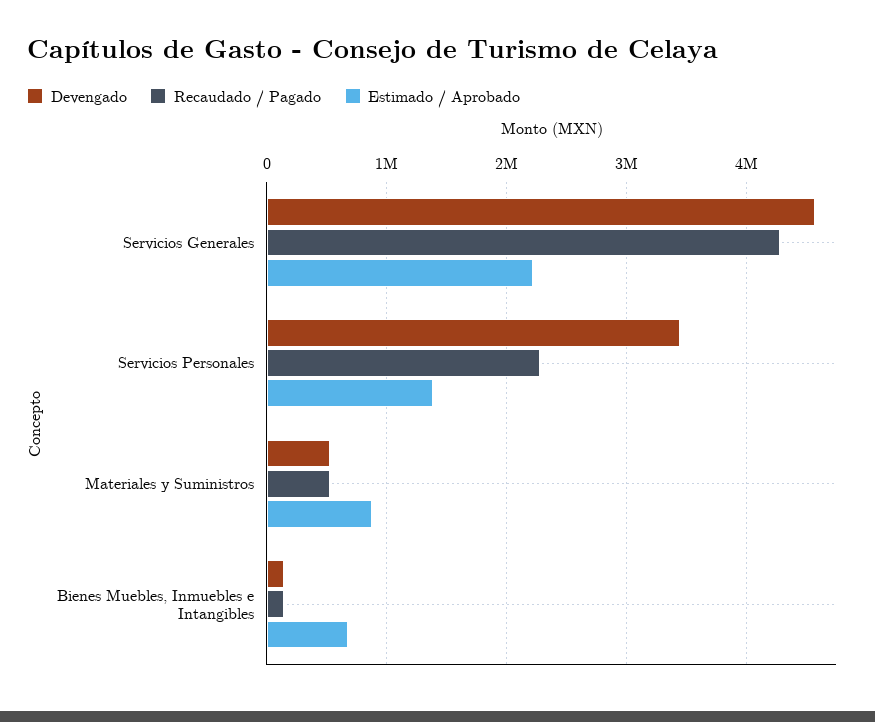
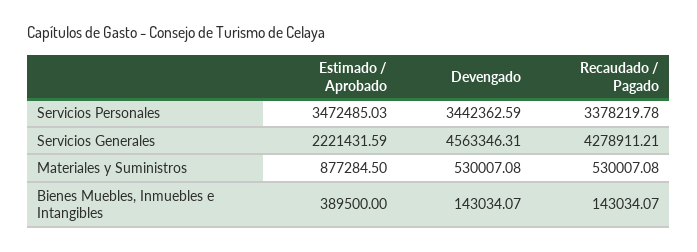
  {
    "Devengado": {
      "Servicios Generales": 4563346.31,
      "Servicios Personales": 3442362.59,
      "Materiales y Suministros": 530007.08,
      "Bienes Muebles, Inmuebles e Intangibles": 143034.07
    },
    "Recaudado / Pagado": {
      "Servicios Generales": 4278911.21,
-     "Servicios Personales": 2300000,
+     "Servicios Personales": 3378219.78,
      "Materiales y Suministros": 530007.08,
      "Bienes Muebles, Inmuebles e Intangibles": 143034.07
    },
    "Estimado / Aprobado": {
      "Servicios Generales": 2221431.59,
-     "Servicios Personales": 1400000,
+     "Servicios Personales": 3472485.03,
      "Materiales y Suministros": 877284.5,
-     "Bienes Muebles, Inmuebles e Intangibles": 700000
+     "Bienes Muebles, Inmuebles e Intangibles": 389500
    }
  }

